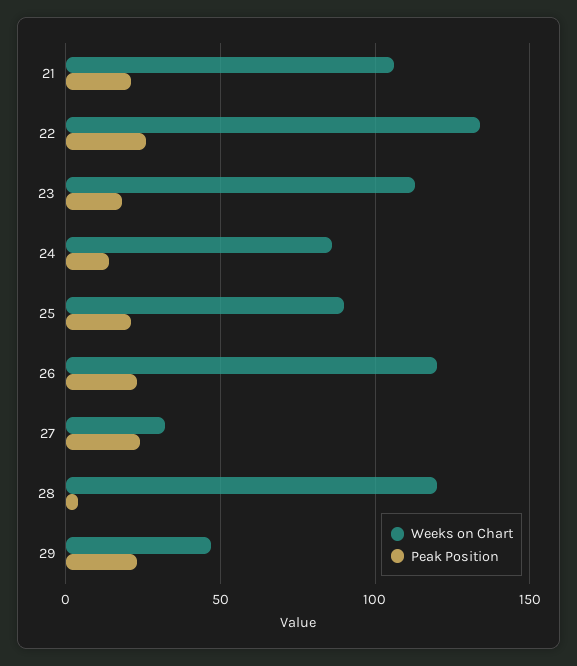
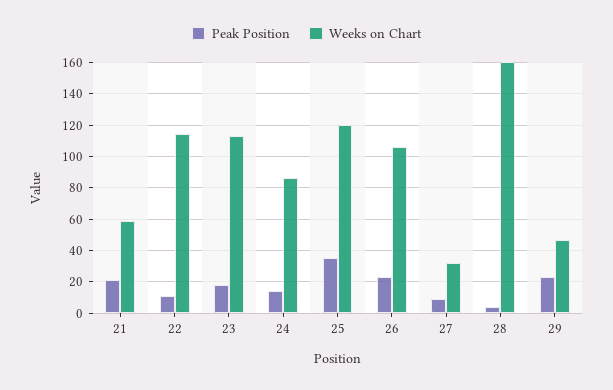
  {
    "Weeks on Chart": {
-     "21": 105,
+     "21": 60,
-     "22": 135,
+     "22": 115,
      "23": 115,
      "24": 85,
-     "25": 90,
+     "25": 120,
-     "26": 120,
+     "26": 105,
      "27": 30,
-     "28": 120,
+     "28": 160,
      "29": 45
    },
    "Peak Position": {
      "21": 20,
-     "22": 25,
+     "22": 10,
      "23": 20,
      "24": 15,
-     "25": 20,
+     "25": 35,
      "26": 25,
-     "27": 25,
+     "27": 10,
      "28": 5,
      "29": 25
    }
  }

